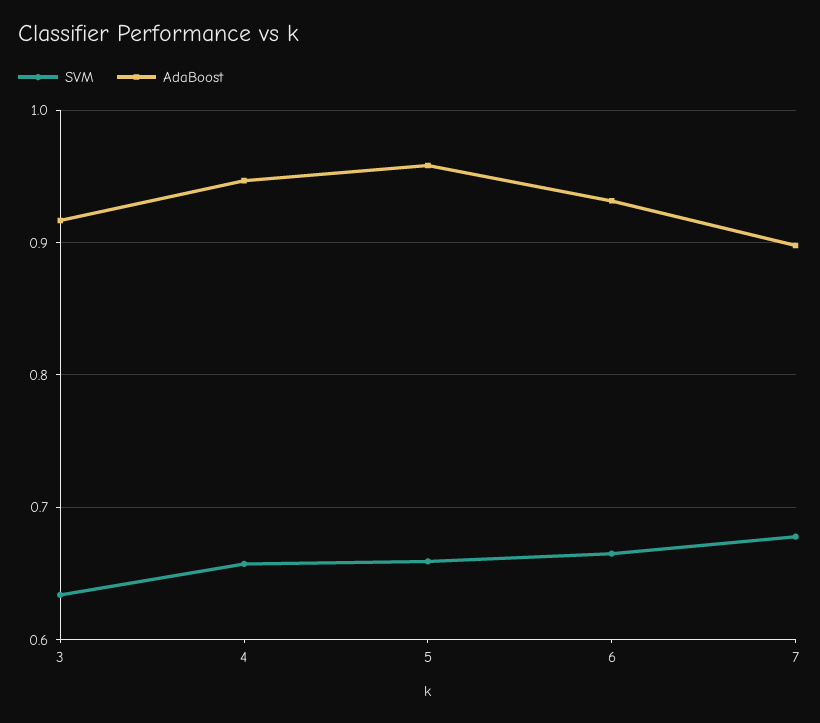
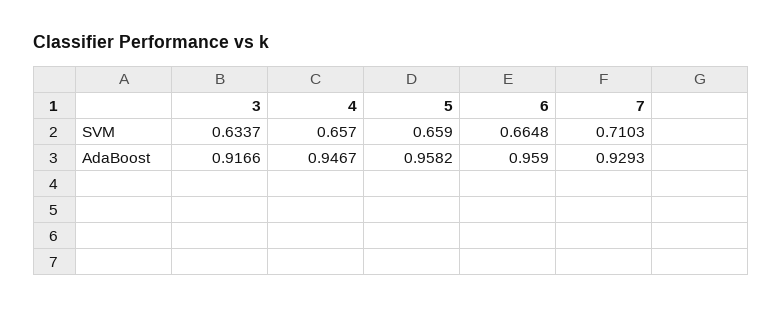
  {
    "SVM": {
      "3": 0.6337,
      "4": 0.657,
      "5": 0.659,
      "6": 0.6648,
-     "7": 0.68
+     "7": 0.7103
    },
    "AdaBoost": {
      "3": 0.9166,
      "4": 0.9467,
      "5": 0.9582,
-     "6": 0.93,
+     "6": 0.959,
-     "7": 0.9
+     "7": 0.9293
    }
  }

